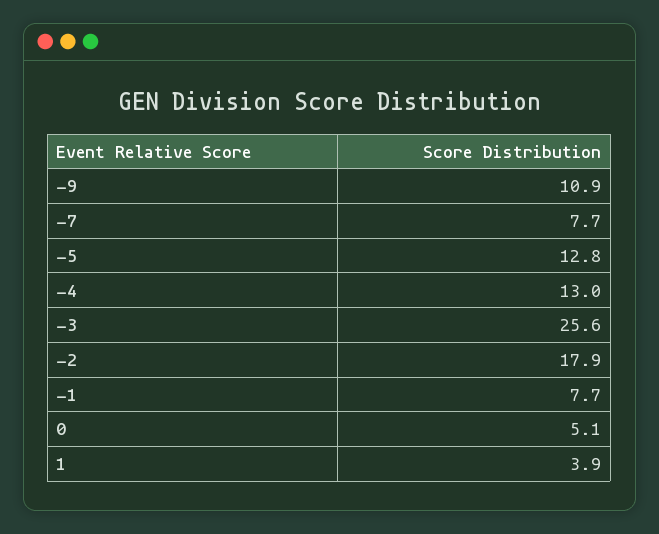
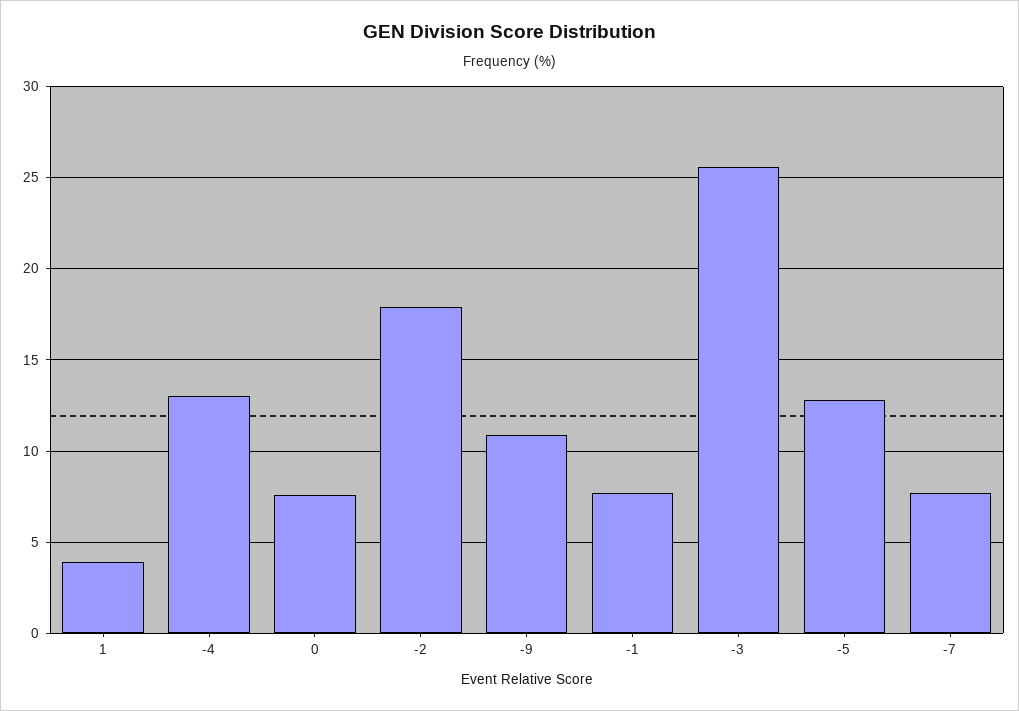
  {
    "-9": 10.9,
    "-7": 7.7,
    "-5": 12.8,
    "-4": 13,
    "-3": 25.6,
    "-2": 17.9,
    "-1": 7.7,
-   "0": 5.1,
+   "0": 7.5,
    "1": 3.9
  }

